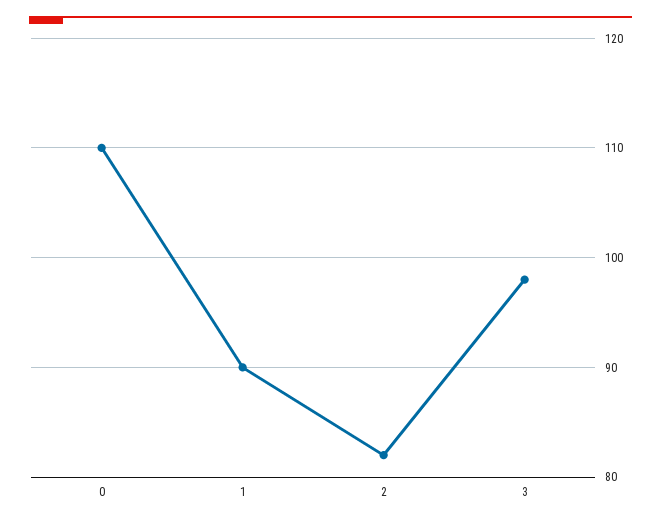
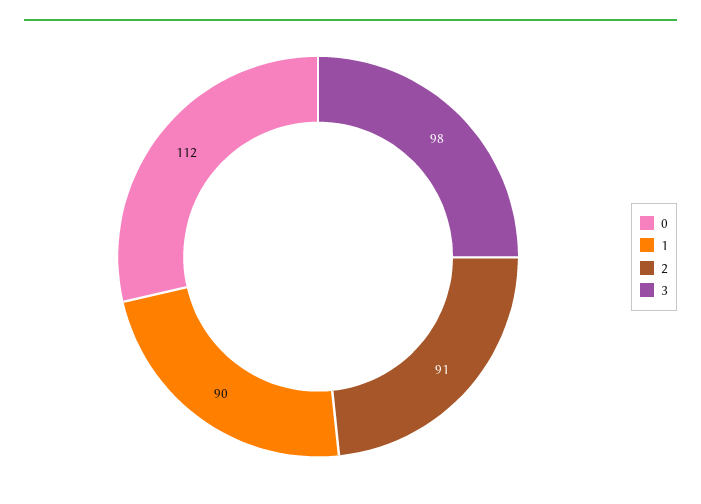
  {
-   "0": 110,
+   "0": 112,
    "1": 90,
-   "2": 82,
+   "2": 91,
    "3": 98
  }

